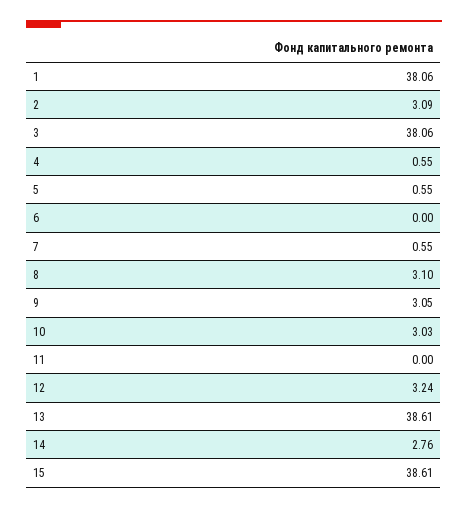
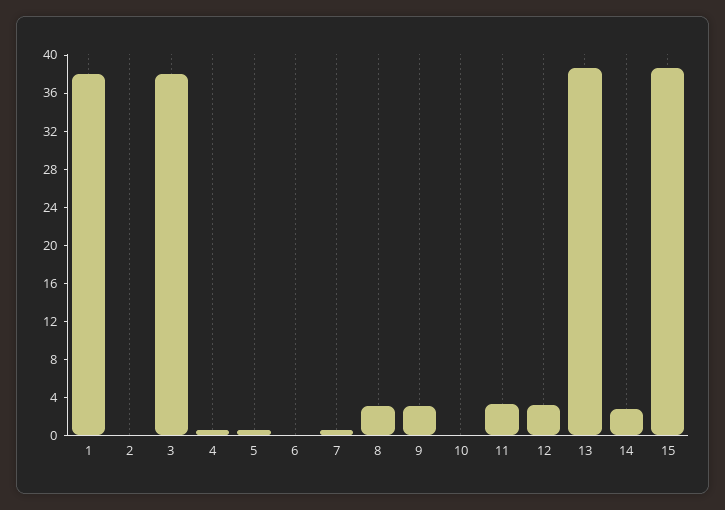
  {
    "1": 38.06,
-   "2": 3.09,
+   "2": 0,
    "3": 38.06,
    "4": 0.55,
    "5": 0.55,
    "6": 0,
    "7": 0.55,
    "8": 3.1,
    "9": 3.05,
-   "10": 3.03,
+   "10": 0,
-   "11": 0,
+   "11": 3,
    "12": 3.24,
    "13": 38.61,
    "14": 2.76,
    "15": 38.61
  }

